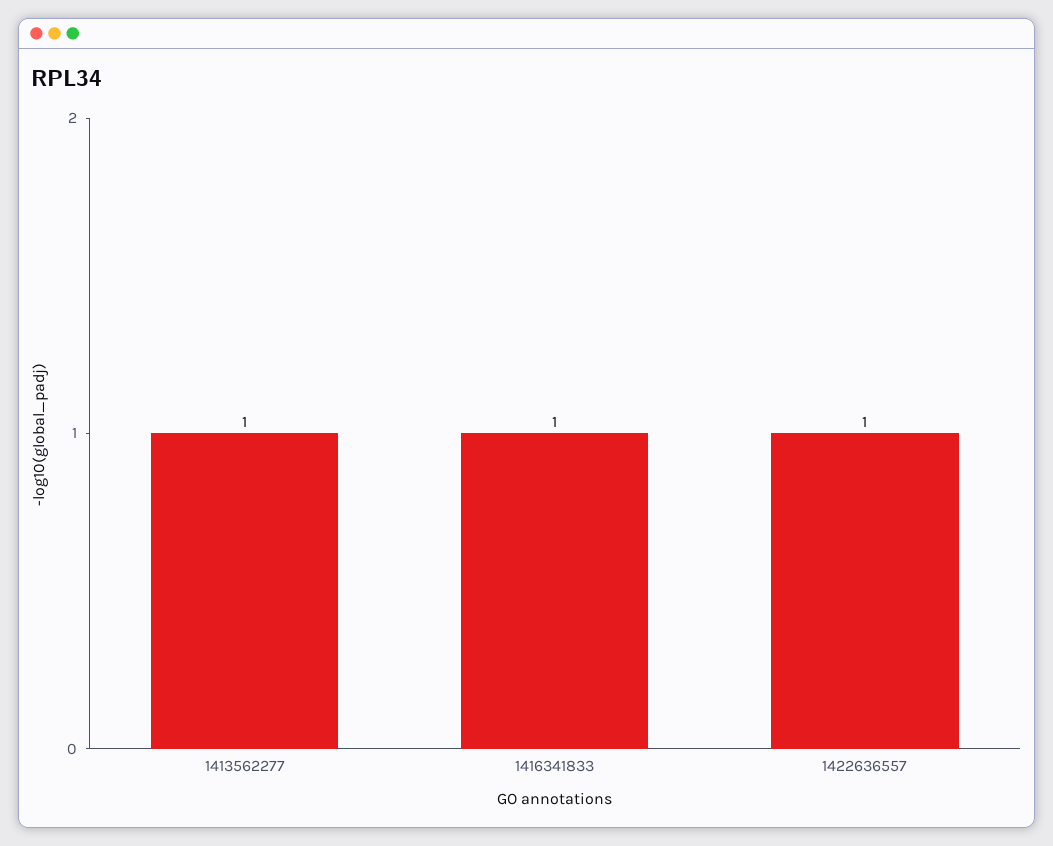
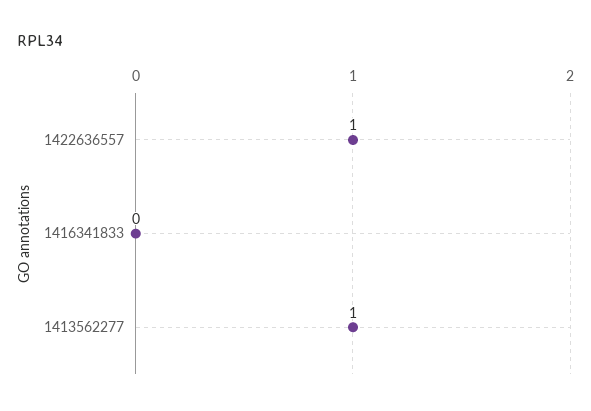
  {
    "1413562277": 1,
-   "1416341833": 1,
+   "1416341833": 0,
    "1422636557": 1
  }

